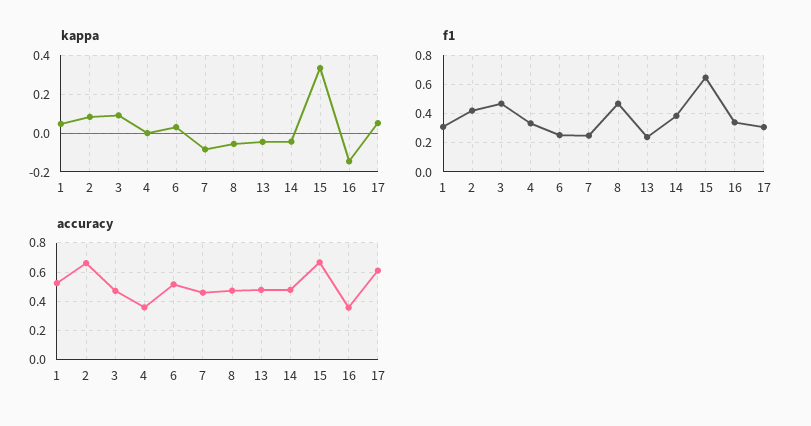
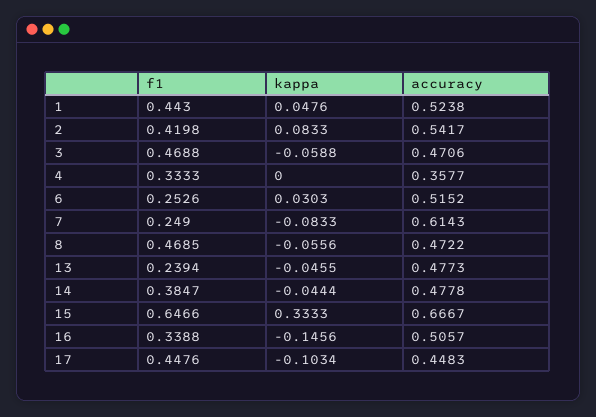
  {
    "kappa": {
      "1": 0.0476,
      "2": 0.0833,
-     "3": 0.1,
+     "3": -0.0588,
      "4": 0,
      "6": 0.0303,
      "7": -0.0833,
      "8": -0.0556,
      "13": -0.0455,
      "14": -0.0444,
      "15": 0.3333,
      "16": -0.1456,
-     "17": 0.05
+     "17": -0.1034
    },
    "f1": {
-     "1": 0.3,
+     "1": 0.443,
      "2": 0.4198,
      "3": 0.4688,
      "4": 0.3333,
      "6": 0.2526,
      "7": 0.249,
      "8": 0.4685,
      "13": 0.2394,
      "14": 0.3847,
      "15": 0.6466,
      "16": 0.3388,
-     "17": 0.3
+     "17": 0.4476
    },
    "accuracy": {
      "1": 0.5238,
-     "2": 0.65,
+     "2": 0.5417,
      "3": 0.4706,
      "4": 0.3577,
      "6": 0.5152,
-     "7": 0.45,
+     "7": 0.6143,
      "8": 0.4722,
      "13": 0.4773,
      "14": 0.4778,
      "15": 0.6667,
-     "16": 0.35,
+     "16": 0.5057,
-     "17": 0.6
+     "17": 0.4483
    }
  }

